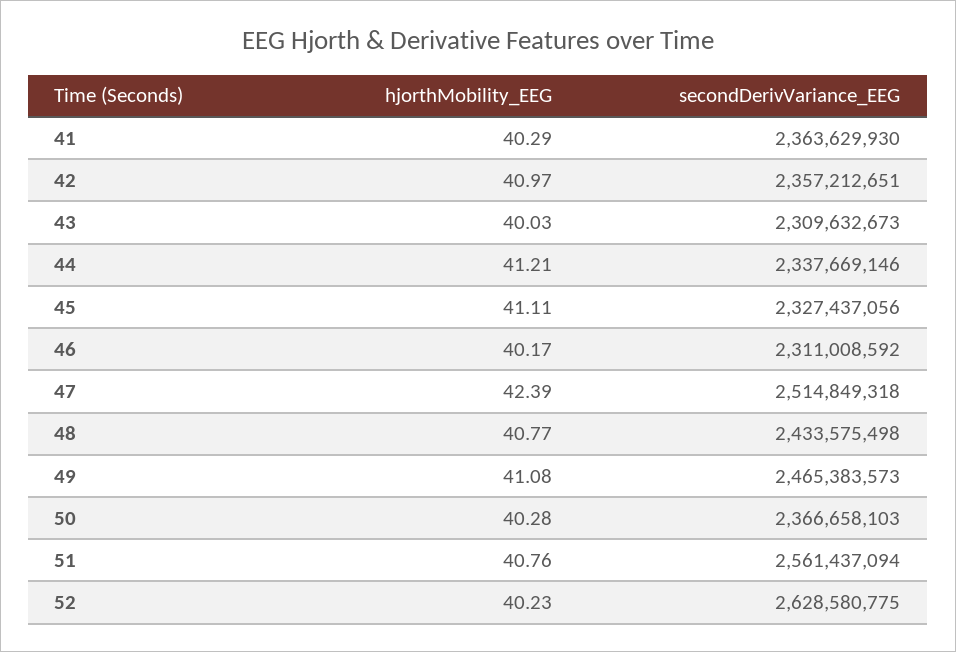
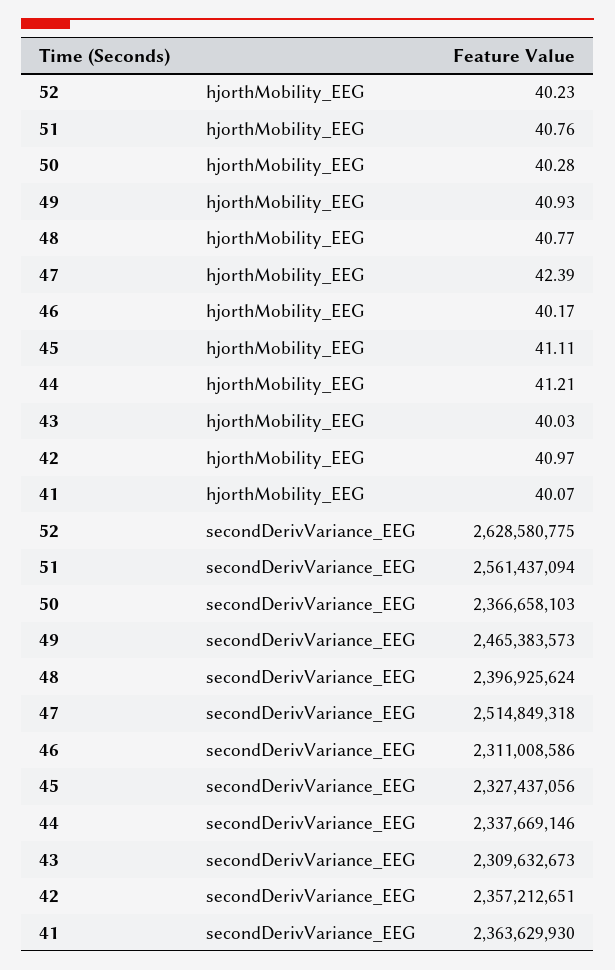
  {
    "hjorthMobility_EEG": {
-     "41": 40.29,
+     "41": 40.07,
      "42": 40.97,
      "43": 40.03,
      "44": 41.21,
      "45": 41.11,
      "46": 40.17,
      "47": 42.39,
      "48": 40.77,
-     "49": 41.08,
+     "49": 40.93,
      "50": 40.28,
      "51": 40.76,
      "52": 40.23
    },
    "secondDerivVariance_EEG": {
      "41": 2363629930,
      "42": 2357212651,
      "43": 2309632673,
      "44": 2337669146,
      "45": 2327437056,
-     "46": 2311008592,
+     "46": 2311008586,
      "47": 2514849318,
-     "48": 2433575498,
+     "48": 2396925624,
      "49": 2465383573,
      "50": 2366658103,
      "51": 2561437094,
      "52": 2628580775
    }
  }

